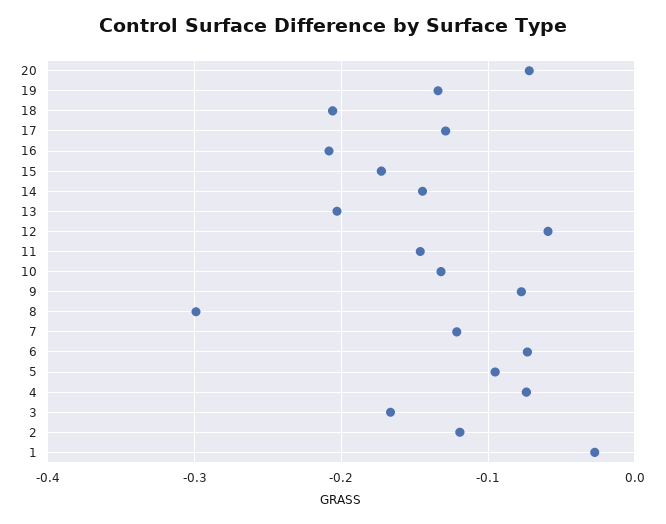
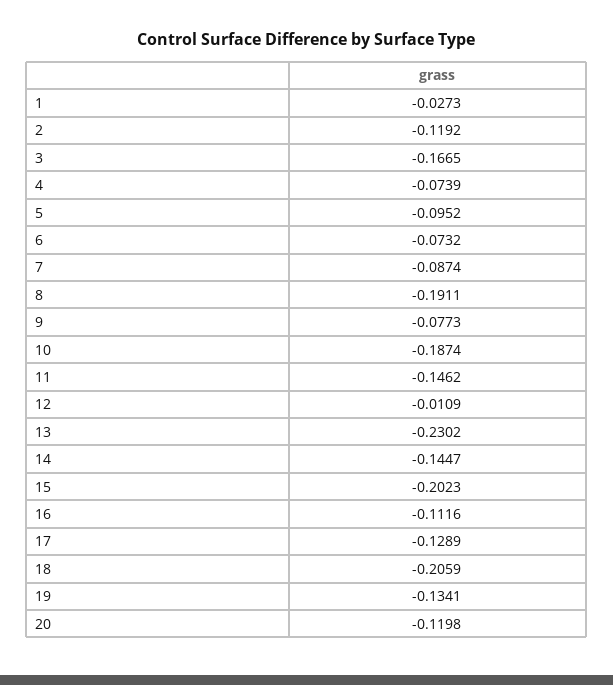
  {
-   "20": -0.07,
+   "20": -0.1198,
    "19": -0.1341,
    "18": -0.2059,
    "17": -0.1289,
-   "16": -0.21,
+   "16": -0.1116,
-   "15": -0.17,
+   "15": -0.2023,
    "14": -0.1447,
-   "13": -0.2,
+   "13": -0.2302,
-   "12": -0.06,
+   "12": -0.0109,
    "11": -0.1462,
-   "10": -0.13,
+   "10": -0.1874,
    "9": -0.0773,
-   "8": -0.3,
+   "8": -0.1911,
-   "7": -0.12,
+   "7": -0.0874,
    "6": -0.0732,
    "5": -0.0952,
    "4": -0.0739,
    "3": -0.1665,
    "2": -0.1192,
    "1": -0.0273
  }

